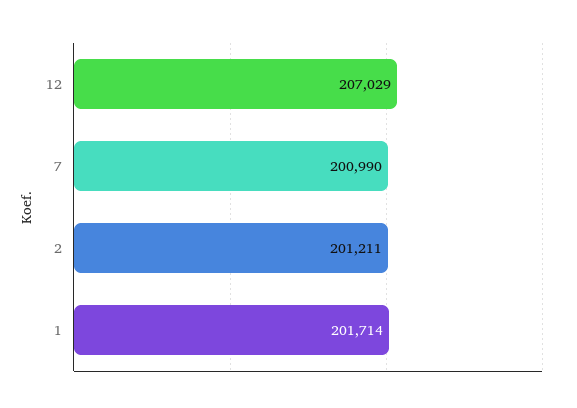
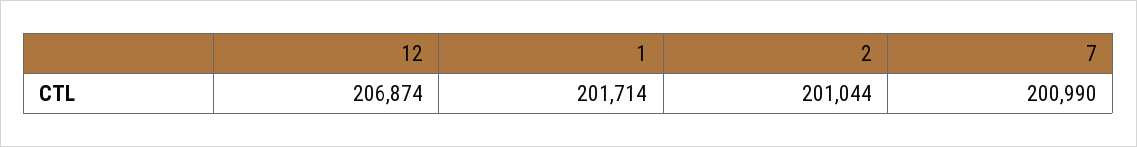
  {
-   "12": 207029,
+   "12": 206874,
    "7": 200990,
-   "2": 201211,
+   "2": 201044,
    "1": 201714
  }

